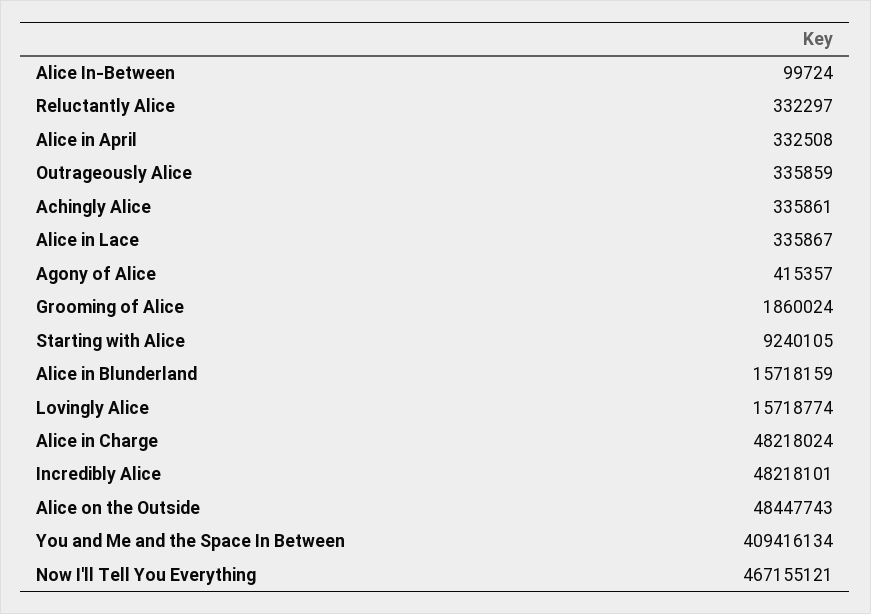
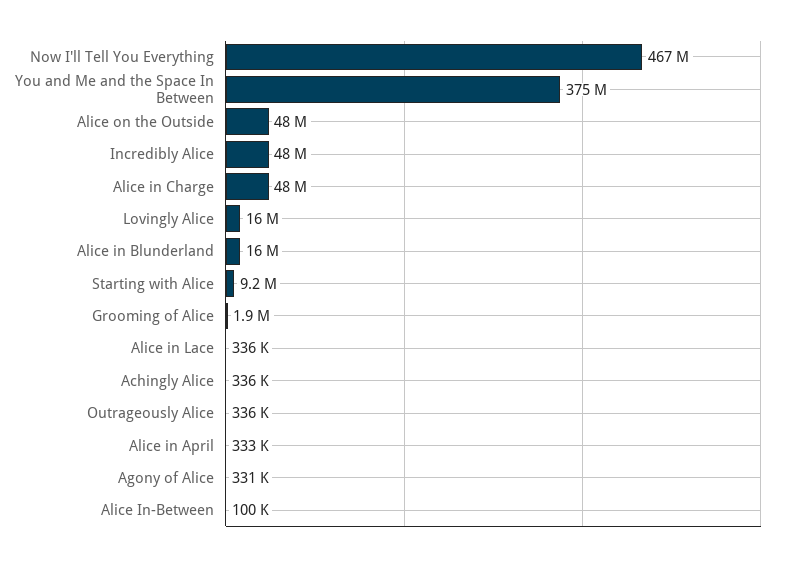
  {
    "Alice In-Between": 99724,
-   "Reluctantly Alice": 332297,
    "Alice in April": 332508,
    "Outrageously Alice": 335859,
    "Achingly Alice": 335861,
    "Alice in Lace": 335867,
-   "Agony of Alice": 415357,
+   "Agony of Alice": 331000,
    "Grooming of Alice": 1860024,
    "Starting with Alice": 9240105,
    "Alice in Blunderland": 15718159,
    "Lovingly Alice": 15718774,
    "Alice in Charge": 48218024,
    "Incredibly Alice": 48218101,
    "Alice on the Outside": 48447743,
-   "You and Me and the Space In Between": 409416134,
+   "You and Me and the Space In Between": 375000000,
    "Now I'll Tell You Everything": 467155121
  }

